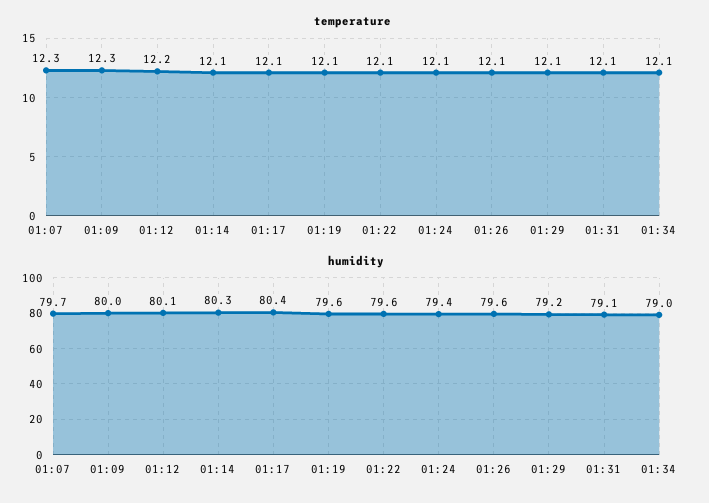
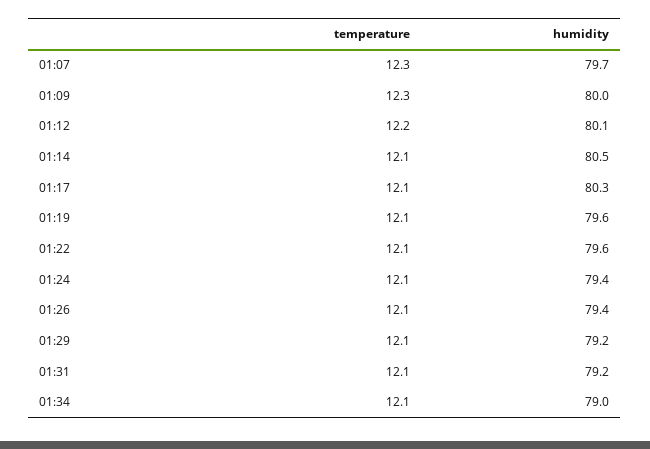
  {
    "temperature": {
      "01:07": 12.3,
      "01:09": 12.3,
      "01:12": 12.2,
      "01:14": 12.1,
      "01:17": 12.1,
      "01:19": 12.1,
      "01:22": 12.1,
      "01:24": 12.1,
      "01:26": 12.1,
      "01:29": 12.1,
      "01:31": 12.1,
      "01:34": 12.1
    },
    "humidity": {
      "01:07": 79.7,
      "01:09": 80,
      "01:12": 80.1,
-     "01:14": 80.3,
+     "01:14": 80.5,
-     "01:17": 80.4,
+     "01:17": 80.3,
      "01:19": 79.6,
      "01:22": 79.6,
      "01:24": 79.4,
-     "01:26": 79.6,
+     "01:26": 79.4,
      "01:29": 79.2,
-     "01:31": 79.1,
+     "01:31": 79.2,
      "01:34": 79
    }
  }

